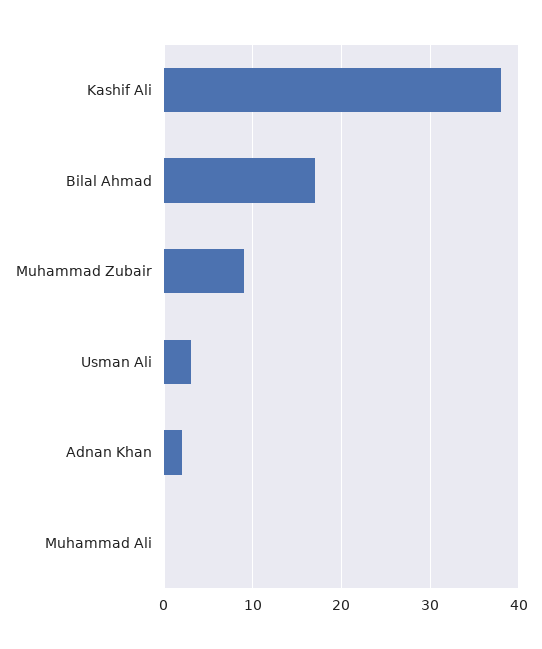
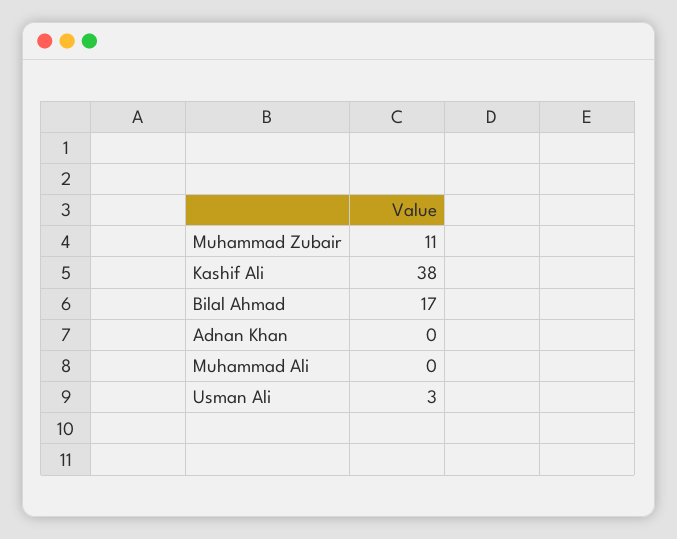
  {
    "Kashif Ali": 38,
    "Bilal Ahmad": 17,
-   "Muhammad Zubair": 9,
+   "Muhammad Zubair": 11,
    "Usman Ali": 3,
-   "Adnan Khan": 2,
+   "Adnan Khan": 0,
    "Muhammad Ali": 0
  }

